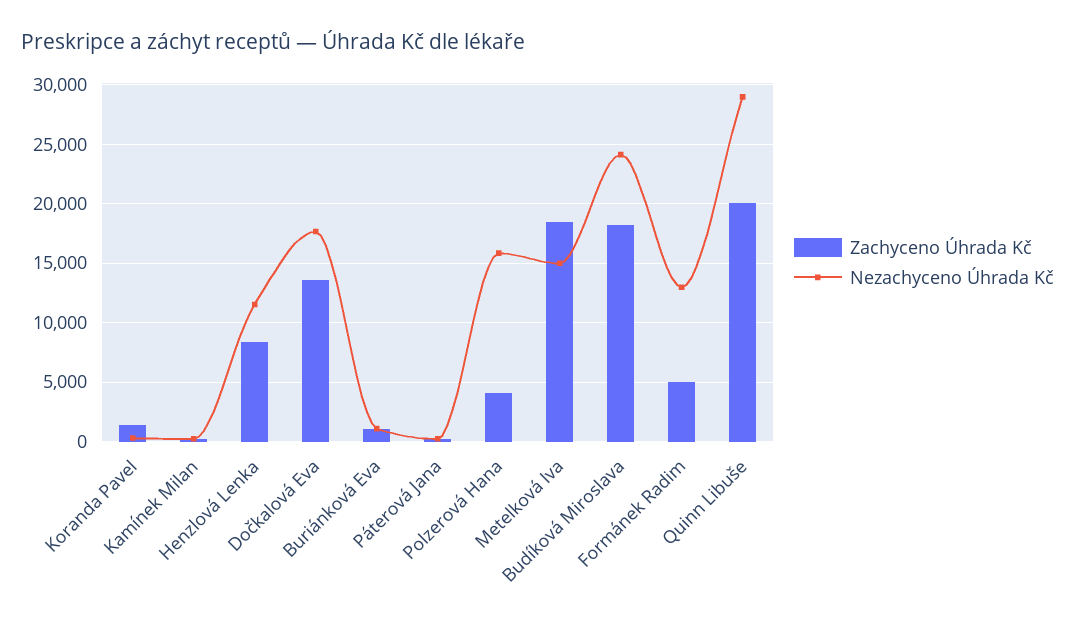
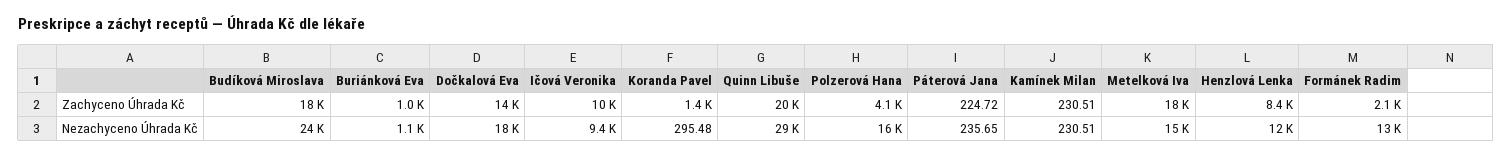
  {
    "Zachyceno Úhrada Kč": {
      "Koranda Pavel": 1400,
      "Kamínek Milan": 230.51,
      "Henzlová Lenka": 8400,
      "Dočkalová Eva": 14000,
      "Buriánková Eva": 1000,
      "Páterová Jana": 224.72,
      "Polzerová Hana": 4100,
      "Metelková Iva": 18000,
      "Budíková Miroslava": 18000,
-     "Formánek Radim": 5000,
+     "Formánek Radim": 2100,
-     "Quinn Libuše": 20000
+     "Quinn Libuše": 20000,
+     "Ičová Veronika": 10000
    },
    "Nezachyceno Úhrada Kč": {
      "Koranda Pavel": 295.48,
      "Kamínek Milan": 230.51,
      "Henzlová Lenka": 12000,
      "Dočkalová Eva": 18000,
      "Buriánková Eva": 1100,
      "Páterová Jana": 235.65,
      "Polzerová Hana": 16000,
      "Metelková Iva": 15000,
      "Budíková Miroslava": 24000,
      "Formánek Radim": 13000,
-     "Quinn Libuše": 29000
+     "Quinn Libuše": 29000,
+     "Ičová Veronika": 9400
    }
  }

